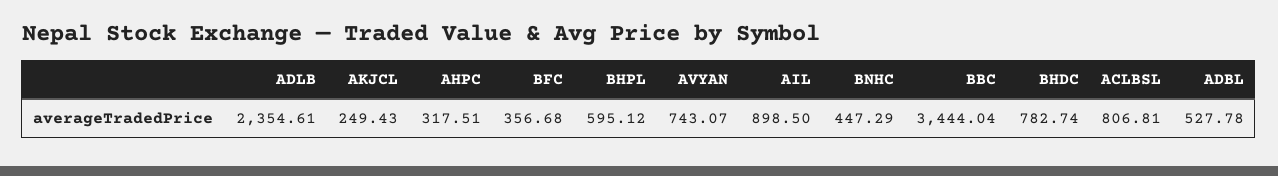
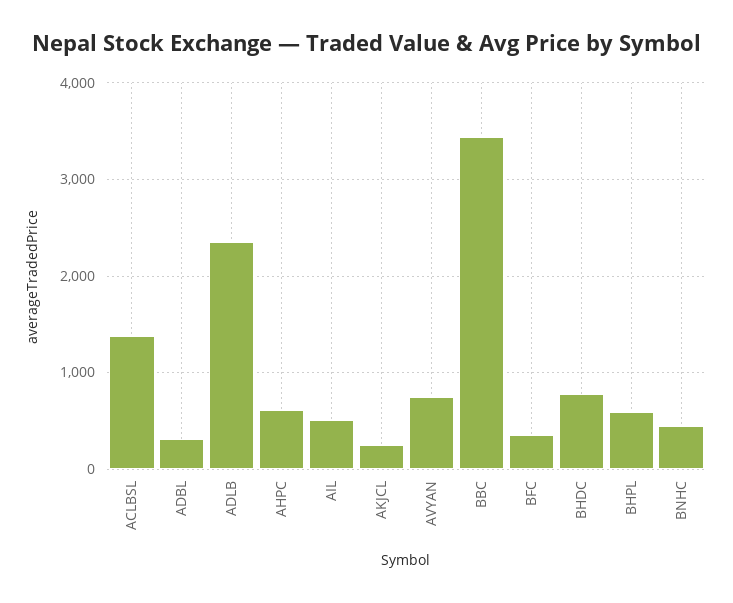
  {
    "ADLB": 2354.61,
    "AKJCL": 249.43,
-   "AHPC": 317.51,
+   "AHPC": 600,
    "BFC": 356.68,
    "BHPL": 595.12,
    "AVYAN": 743.07,
-   "AIL": 898.5,
+   "AIL": 500,
    "BNHC": 447.29,
    "BBC": 3444.04,
    "BHDC": 782.74,
-   "ACLBSL": 806.81,
+   "ACLBSL": 1400,
-   "ADBL": 527.78
+   "ADBL": 300
  }

